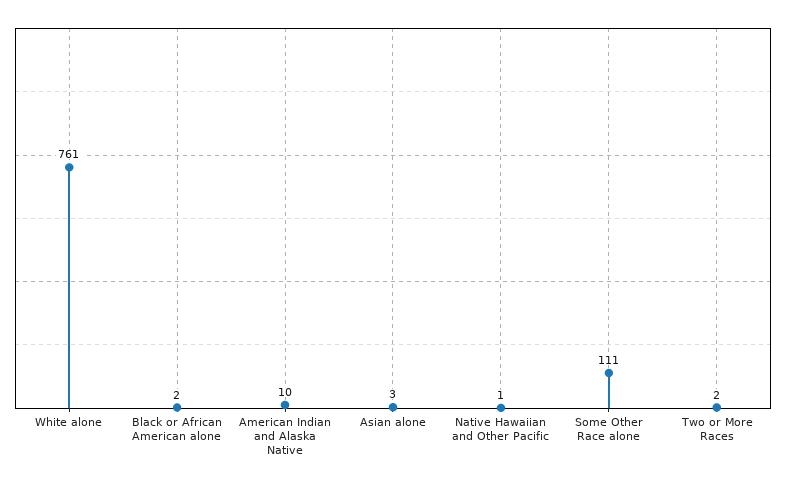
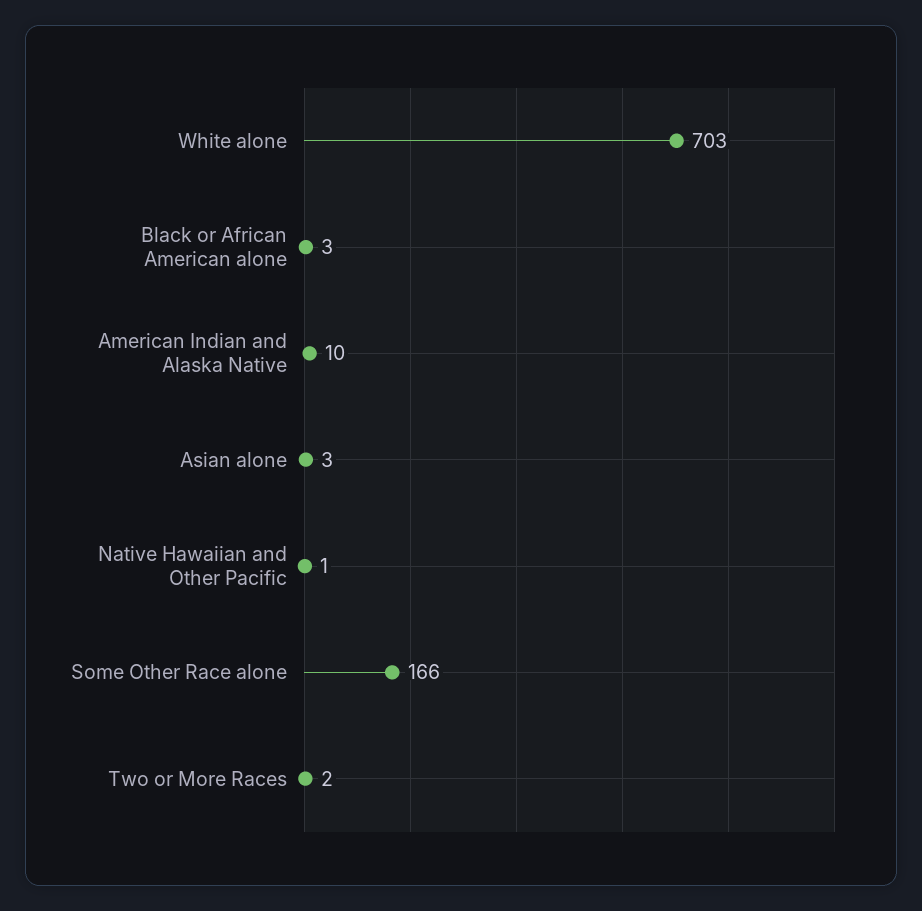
  {
-   "White alone": 761,
+   "White alone": 703,
-   "Black or African American alone": 2,
+   "Black or African American alone": 3,
    "American Indian and Alaska Native": 10,
    "Asian alone": 3,
    "Native Hawaiian and Other Pacific": 1,
-   "Some Other Race alone": 111,
+   "Some Other Race alone": 166,
    "Two or More Races": 2
  }

